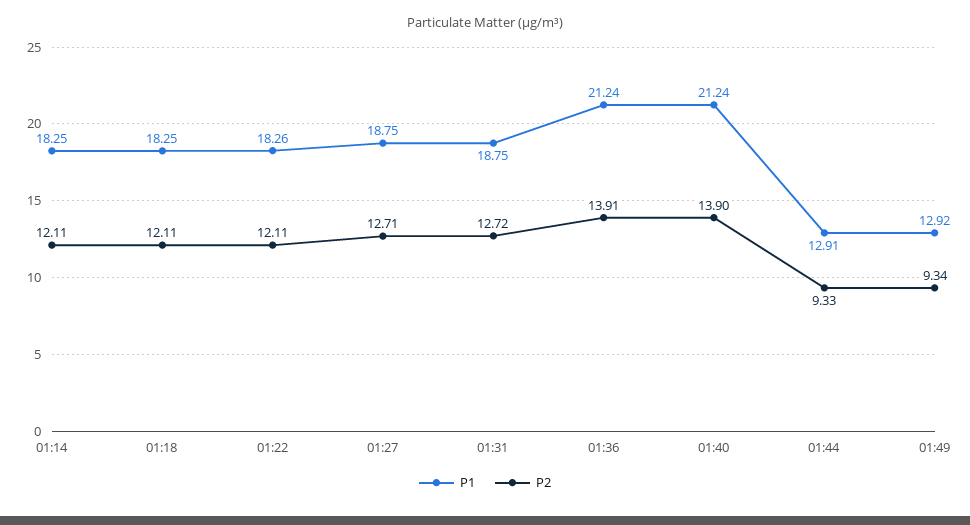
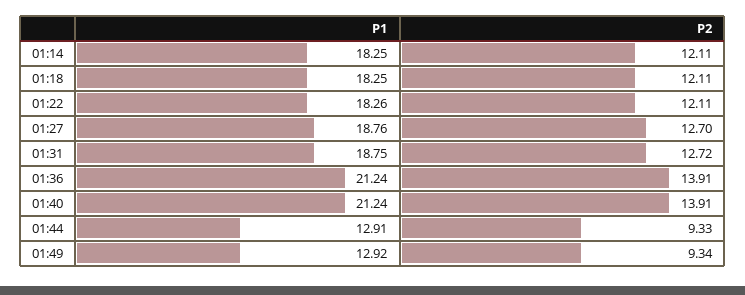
  {
    "P1": {
      "01:14": 18.25,
      "01:18": 18.25,
      "01:22": 18.26,
-     "01:27": 18.75,
+     "01:27": 18.76,
      "01:31": 18.75,
      "01:36": 21.24,
      "01:40": 21.24,
      "01:44": 12.91,
      "01:49": 12.92
    },
    "P2": {
      "01:14": 12.11,
      "01:18": 12.11,
      "01:22": 12.11,
-     "01:27": 12.71,
+     "01:27": 12.7,
      "01:31": 12.72,
      "01:36": 13.91,
-     "01:40": 13.9,
+     "01:40": 13.91,
      "01:44": 9.33,
      "01:49": 9.34
    }
  }

